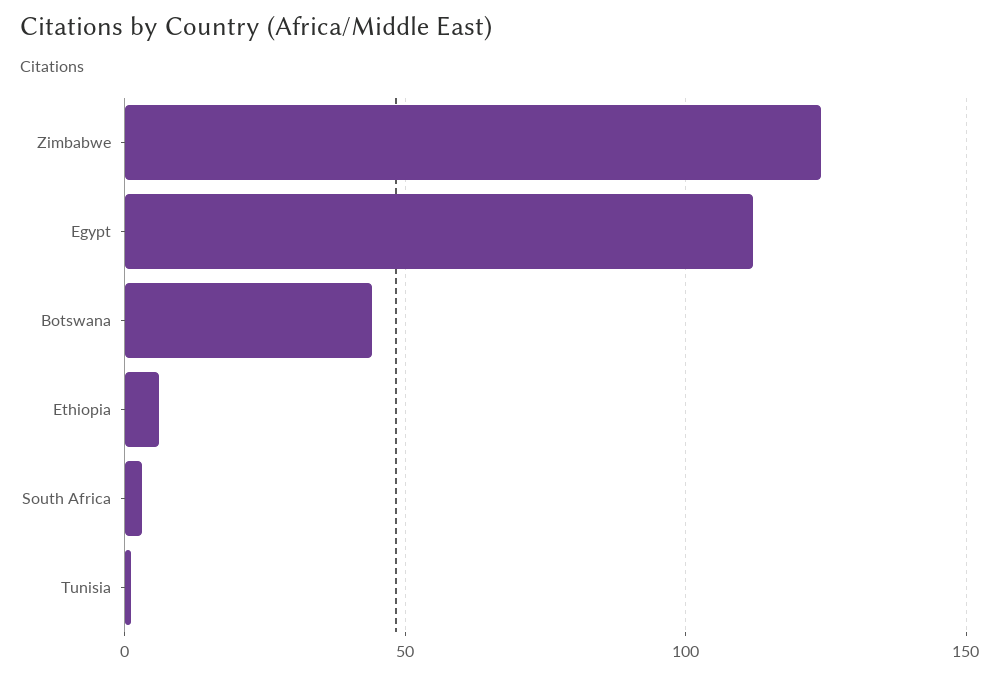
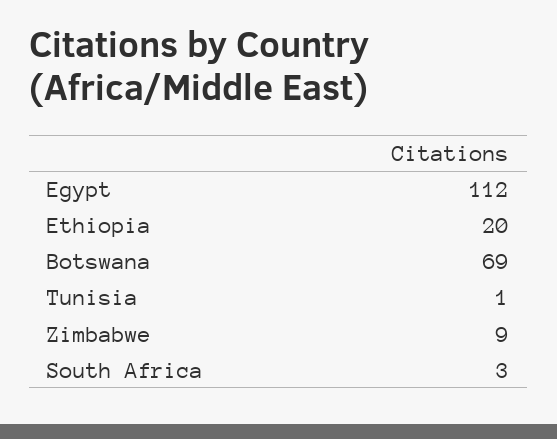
  {
-   "Zimbabwe": 125,
+   "Zimbabwe": 9,
    "Egypt": 112,
-   "Botswana": 45,
+   "Botswana": 69,
-   "Ethiopia": 5,
+   "Ethiopia": 20,
    "South Africa": 3,
    "Tunisia": 1
  }

